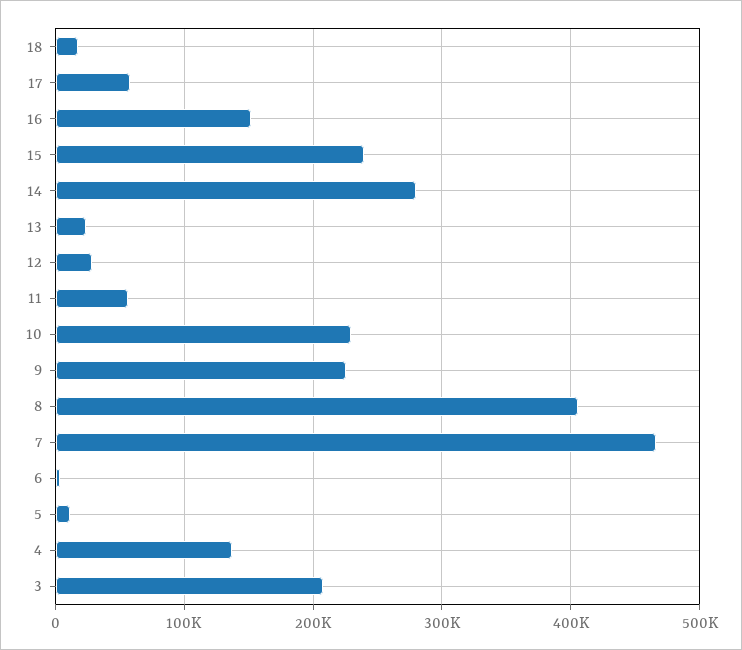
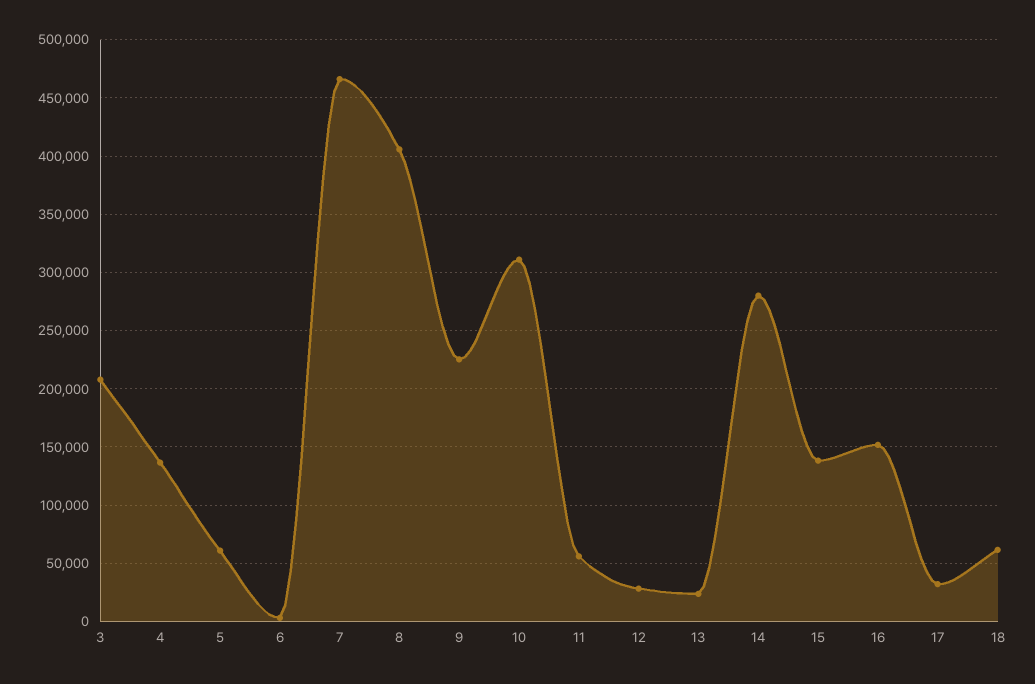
  {
-   "18": 20000,
+   "18": 60000,
-   "17": 60000,
+   "17": 30000,
    "16": 150000,
-   "15": 240000,
+   "15": 140000,
    "14": 280000,
    "13": 20000,
    "12": 30000,
    "11": 60000,
-   "10": 230000,
+   "10": 310000,
    "9": 230000,
    "8": 410000,
    "7": 470000,
    "6": 0,
-   "5": 10000,
+   "5": 60000,
    "4": 140000,
    "3": 210000
  }

